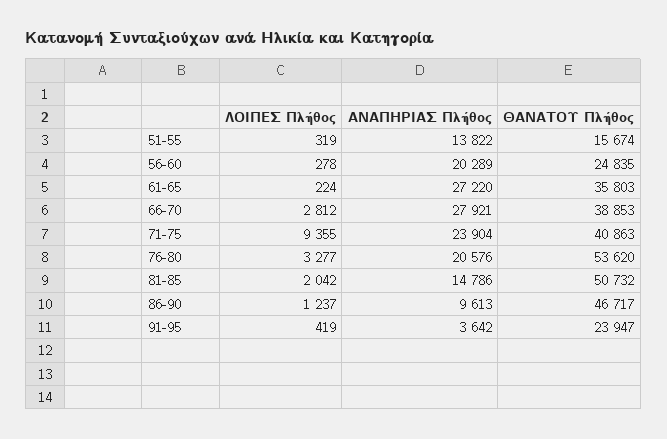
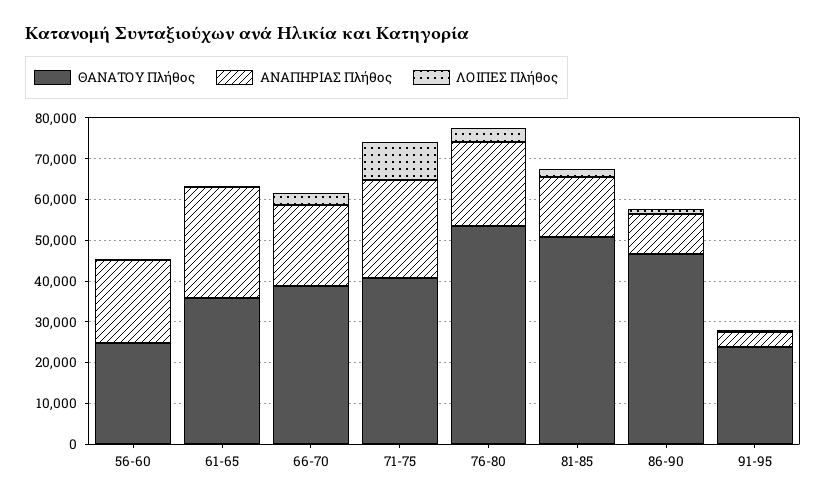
  {
    "ΛΟΙΠΕΣ Πλήθος": {
-     "51-55": 319,
      "56-60": 278,
      "61-65": 224,
      "66-70": 2812,
      "71-75": 9355,
      "76-80": 3277,
      "81-85": 2042,
      "86-90": 1237,
      "91-95": 419
    },
    "ΑΝΑΠΗΡΙΑΣ Πλήθος": {
-     "51-55": 13822,
      "56-60": 20289,
      "61-65": 27220,
-     "66-70": 27921,
+     "66-70": 20000,
      "71-75": 23904,
      "76-80": 20576,
      "81-85": 14786,
      "86-90": 9613,
      "91-95": 3642
    },
    "ΘΑΝΑΤΟΥ Πλήθος": {
-     "51-55": 15674,
      "56-60": 24835,
      "61-65": 35803,
      "66-70": 38853,
      "71-75": 40863,
      "76-80": 53620,
      "81-85": 50732,
      "86-90": 46717,
      "91-95": 23947
    }
  }

